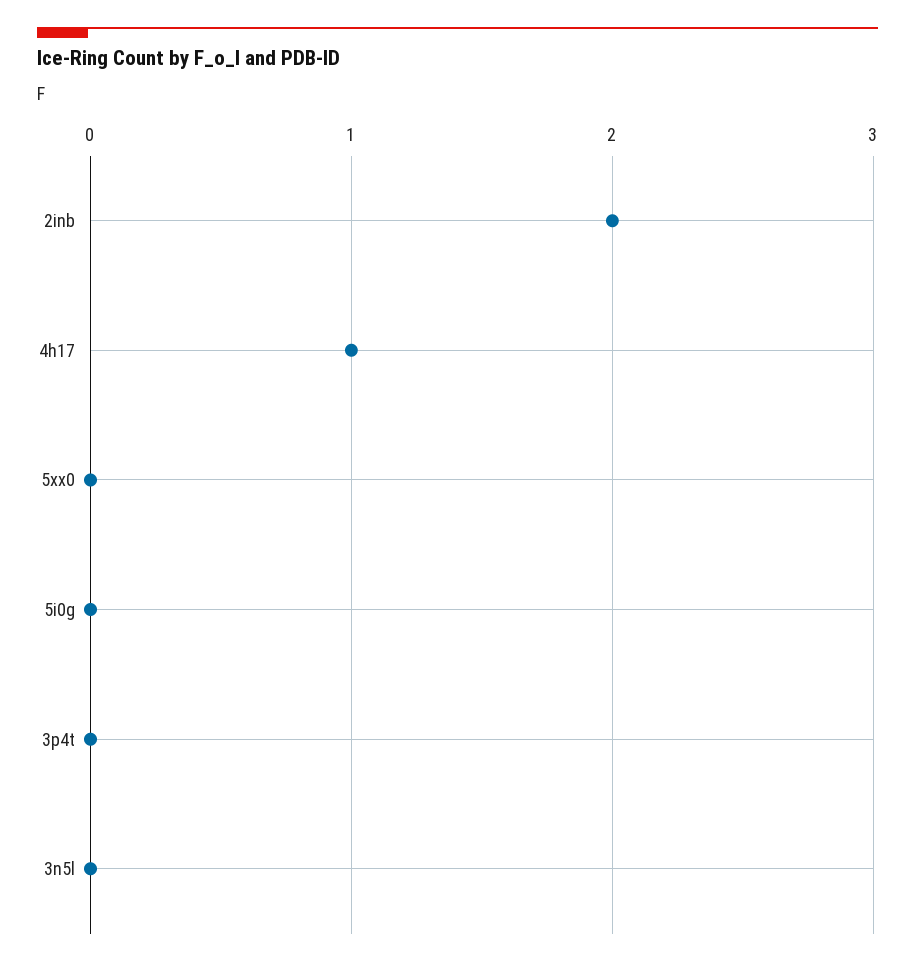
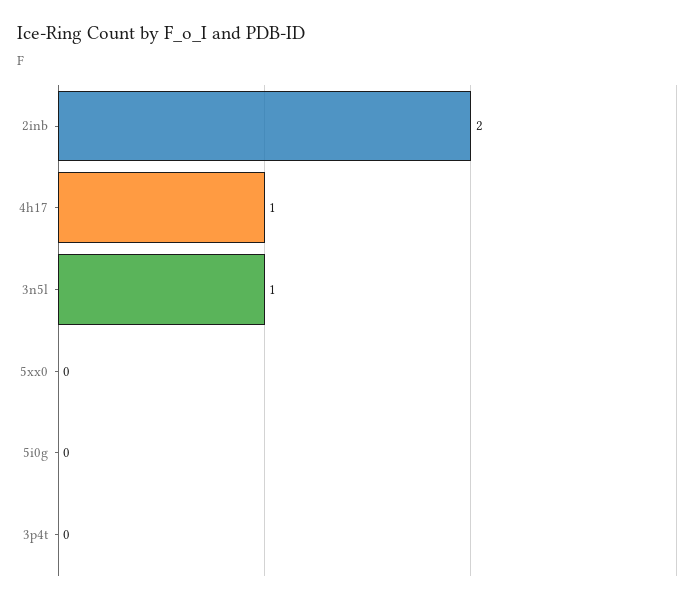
  {
    "2inb": 2,
    "4h17": 1,
    "5xx0": 0,
    "5i0g": 0,
    "3p4t": 0,
-   "3n5l": 0
+   "3n5l": 1
  }

